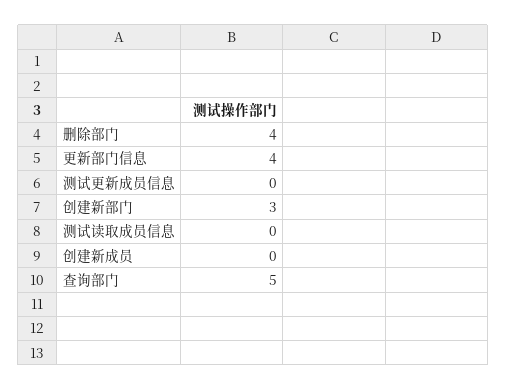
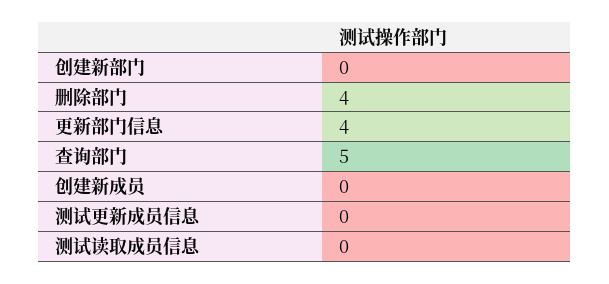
  {
    "删除部门": 4,
    "更新部门信息": 4,
    "测试更新成员信息": 0,
-   "创建新部门": 3,
+   "创建新部门": 0,
    "测试读取成员信息": 0,
    "创建新成员": 0,
    "查询部门": 5
  }

